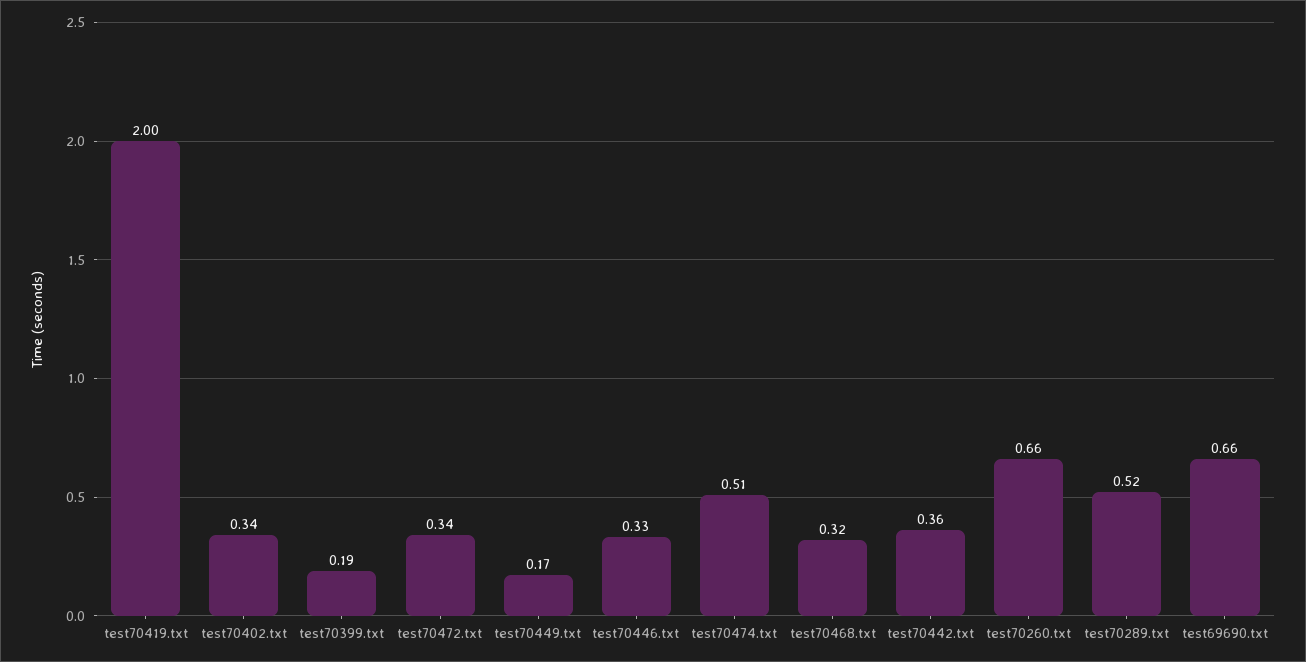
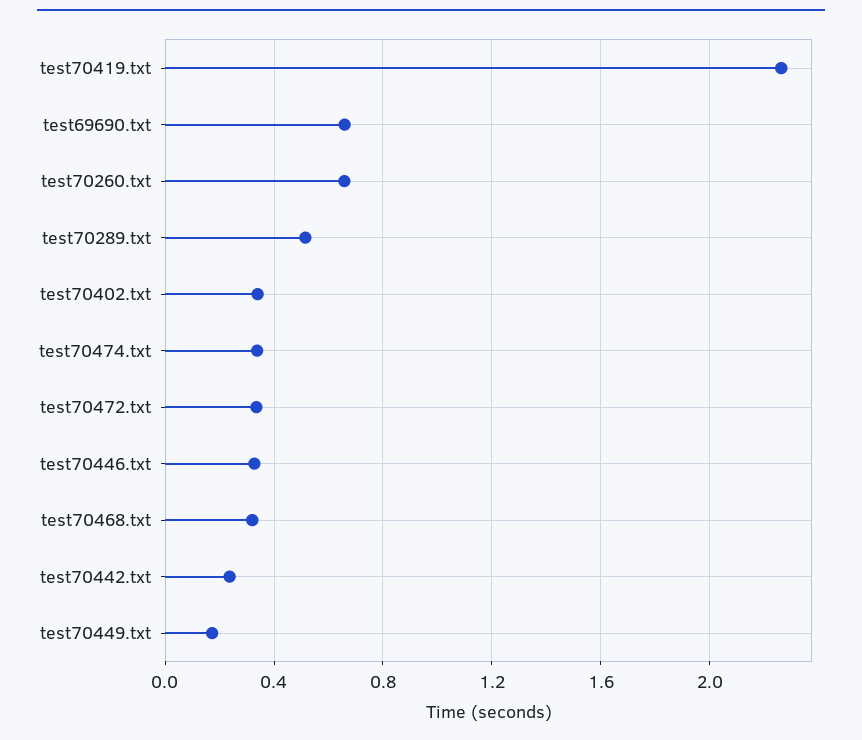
  {
-   "test70419.txt": 2,
+   "test70419.txt": 2.25,
    "test70402.txt": 0.34,
-   "test70399.txt": 0.19,
    "test70472.txt": 0.34,
    "test70449.txt": 0.17,
    "test70446.txt": 0.33,
-   "test70474.txt": 0.51,
+   "test70474.txt": 0.35,
    "test70468.txt": 0.32,
-   "test70442.txt": 0.36,
+   "test70442.txt": 0.25,
    "test70260.txt": 0.66,
    "test70289.txt": 0.52,
    "test69690.txt": 0.66
  }

